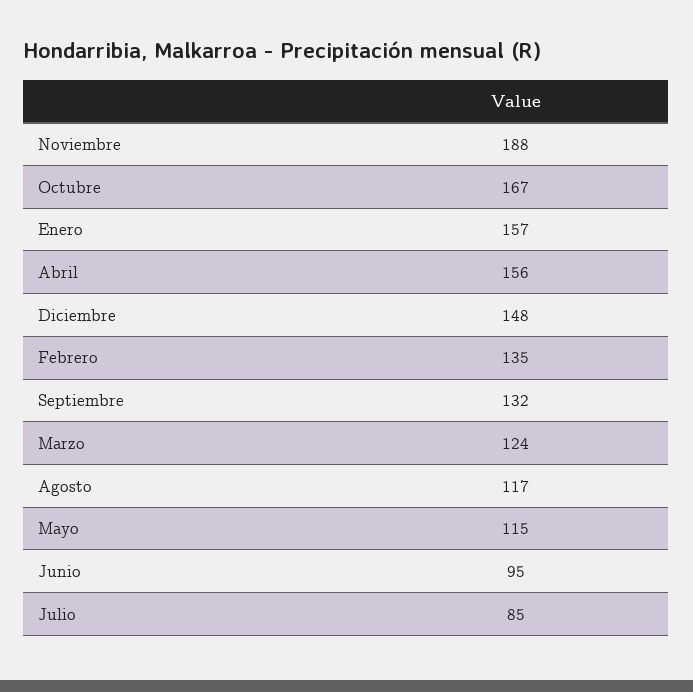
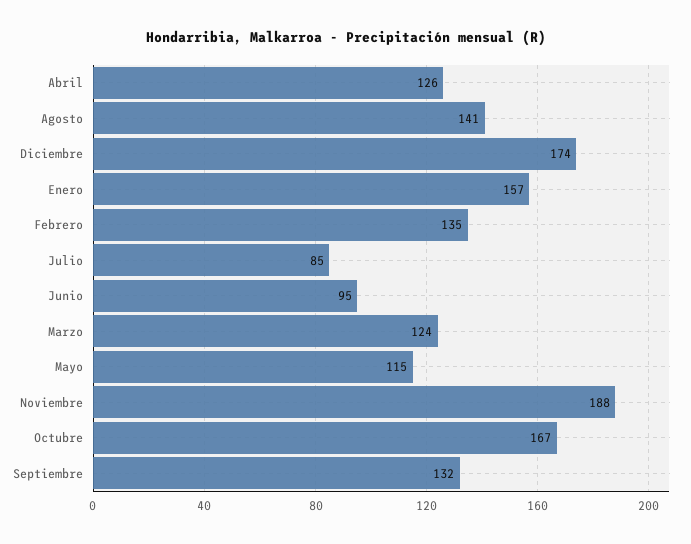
  {
    "Noviembre": 188,
    "Octubre": 167,
    "Enero": 157,
-   "Abril": 156,
+   "Abril": 126,
-   "Diciembre": 148,
+   "Diciembre": 174,
    "Febrero": 135,
    "Septiembre": 132,
    "Marzo": 124,
-   "Agosto": 117,
+   "Agosto": 141,
    "Mayo": 115,
    "Junio": 95,
    "Julio": 85
  }

